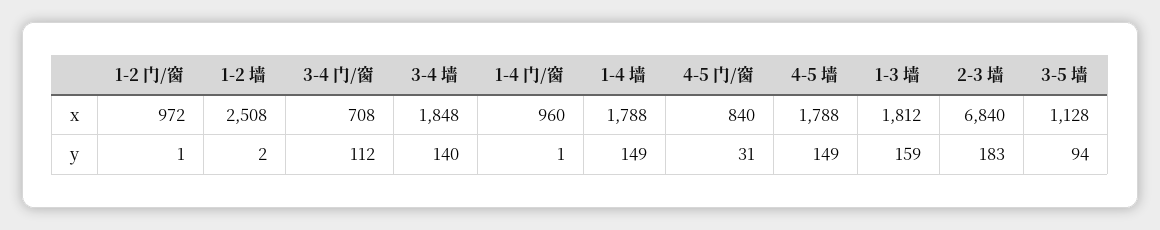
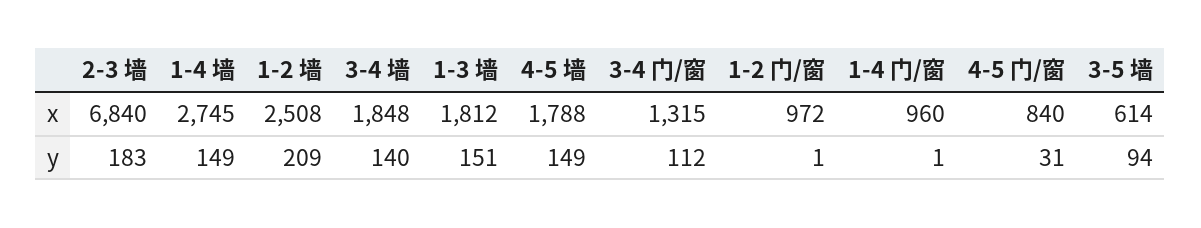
  {
    "1-2 门/窗": {
      "x": 972,
      "y": 1
    },
    "1-2 墙": {
      "x": 2508,
-     "y": 2
+     "y": 209
    },
    "3-4 门/窗": {
-     "x": 708,
+     "x": 1315,
      "y": 112
    },
    "3-4 墙": {
      "x": 1848,
      "y": 140
    },
    "1-4 门/窗": {
      "x": 960,
      "y": 1
    },
    "1-4 墙": {
-     "x": 1788,
+     "x": 2745,
      "y": 149
    },
    "4-5 门/窗": {
      "x": 840,
      "y": 31
    },
    "4-5 墙": {
      "x": 1788,
      "y": 149
    },
    "1-3 墙": {
      "x": 1812,
-     "y": 159
+     "y": 151
    },
    "2-3 墙": {
      "x": 6840,
      "y": 183
    },
    "3-5 墙": {
-     "x": 1128,
+     "x": 614,
      "y": 94
    }
  }

